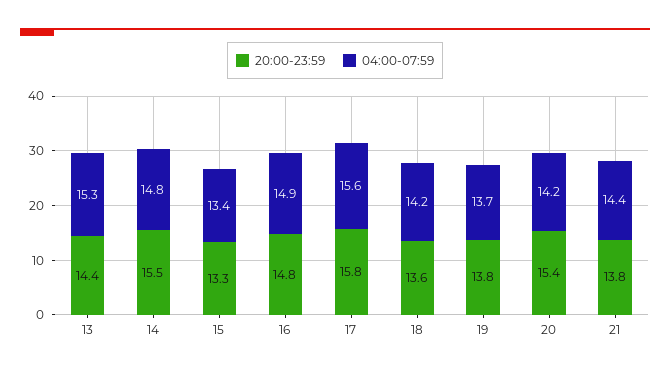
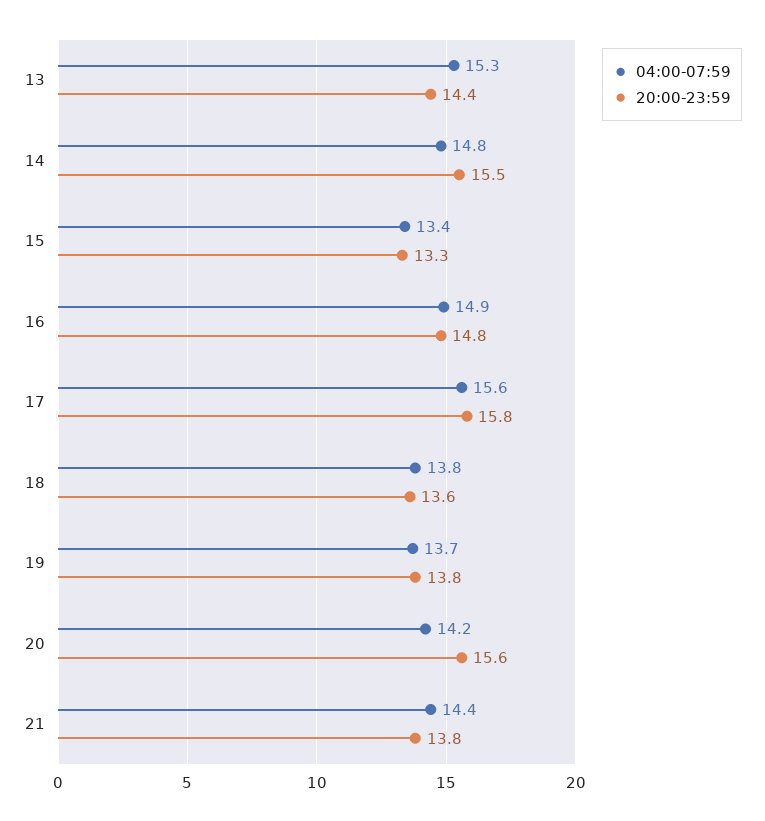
  {
    "20:00-23:59": {
      "13": 14.4,
      "14": 15.5,
      "15": 13.3,
      "16": 14.8,
      "17": 15.8,
      "18": 13.6,
      "19": 13.8,
-     "20": 15.4,
+     "20": 15.6,
      "21": 13.8
    },
    "04:00-07:59": {
      "13": 15.3,
      "14": 14.8,
      "15": 13.4,
      "16": 14.9,
      "17": 15.6,
-     "18": 14.2,
+     "18": 13.8,
      "19": 13.7,
      "20": 14.2,
      "21": 14.4
    }
  }

